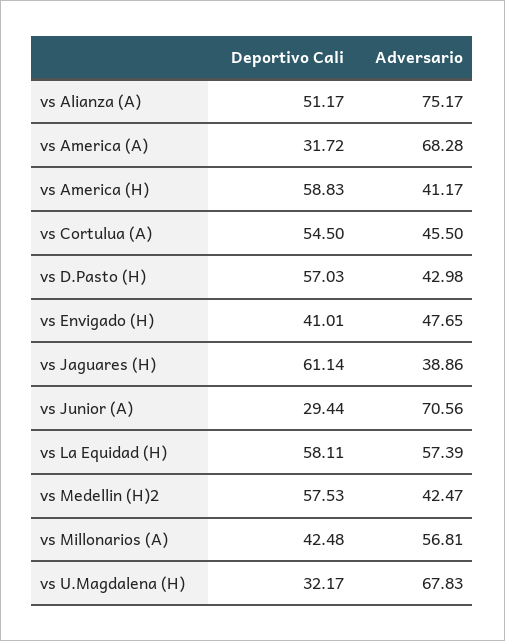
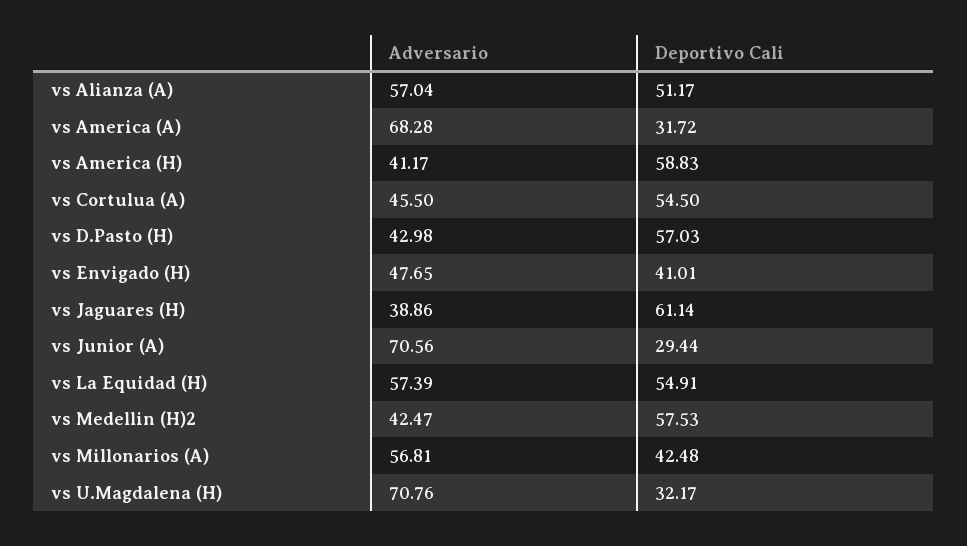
  {
    "Deportivo Cali": {
      "vs Alianza (A)": 51.17,
      "vs America (A)": 31.72,
      "vs America (H)": 58.83,
      "vs Cortulua (A)": 54.5,
      "vs D.Pasto (H)": 57.03,
      "vs Envigado (H)": 41.01,
      "vs Jaguares (H)": 61.14,
      "vs Junior (A)": 29.44,
-     "vs La Equidad (H)": 58.11,
+     "vs La Equidad (H)": 54.91,
      "vs Medellin (H)2": 57.53,
      "vs Millonarios (A)": 42.48,
      "vs U.Magdalena (H)": 32.17
    },
    "Adversario": {
-     "vs Alianza (A)": 75.17,
+     "vs Alianza (A)": 57.04,
      "vs America (A)": 68.28,
      "vs America (H)": 41.17,
      "vs Cortulua (A)": 45.5,
      "vs D.Pasto (H)": 42.98,
      "vs Envigado (H)": 47.65,
      "vs Jaguares (H)": 38.86,
      "vs Junior (A)": 70.56,
      "vs La Equidad (H)": 57.39,
      "vs Medellin (H)2": 42.47,
      "vs Millonarios (A)": 56.81,
-     "vs U.Magdalena (H)": 67.83
+     "vs U.Magdalena (H)": 70.76
    }
  }

